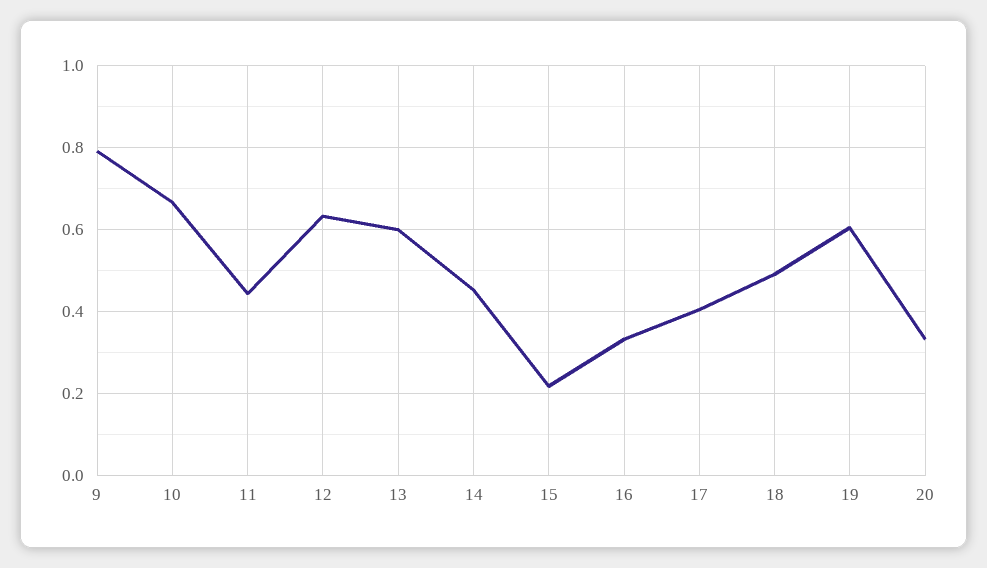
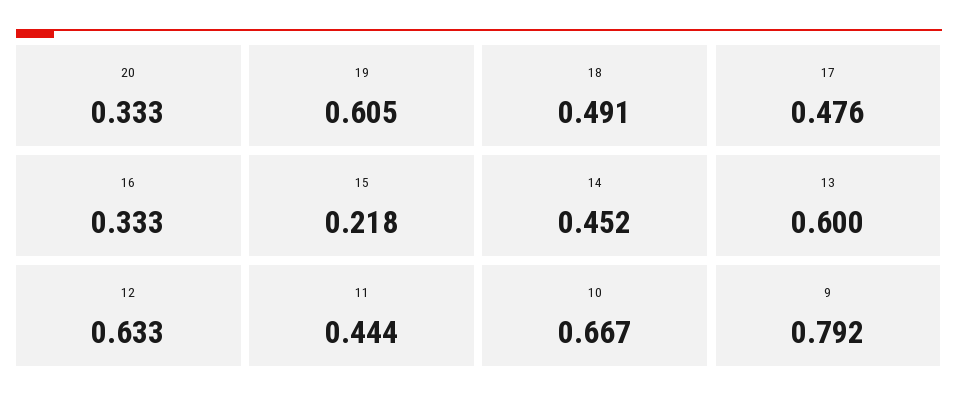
  {
    "9": 0.792,
    "10": 0.667,
    "11": 0.444,
    "12": 0.633,
    "13": 0.6,
    "14": 0.452,
    "15": 0.218,
    "16": 0.333,
-   "17": 0.4,
+   "17": 0.476,
    "18": 0.491,
    "19": 0.605,
    "20": 0.333
  }

